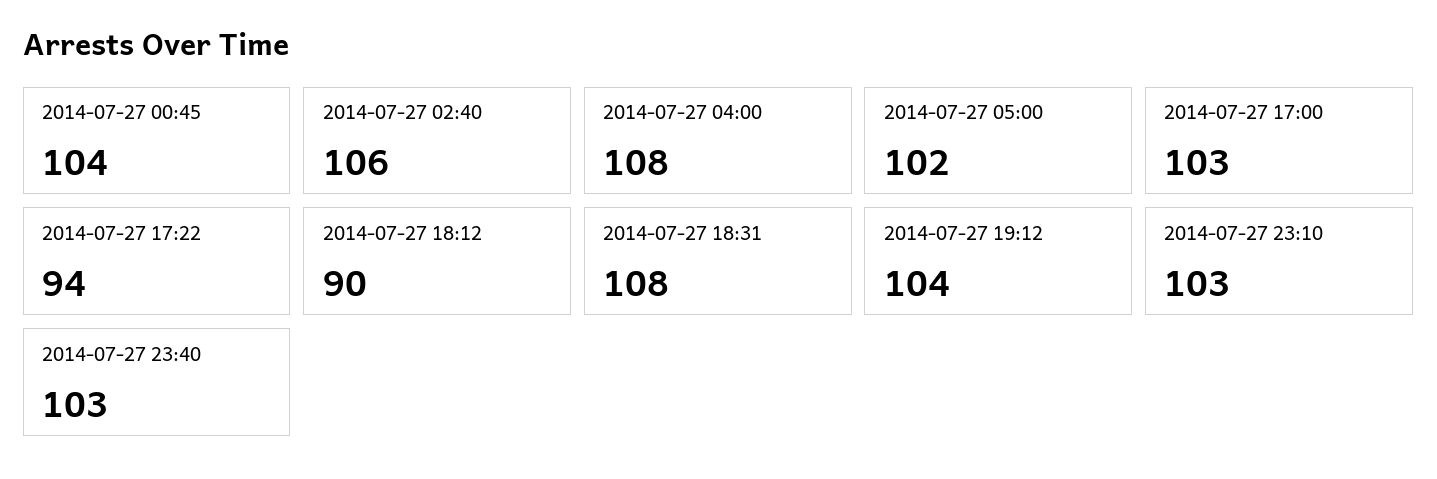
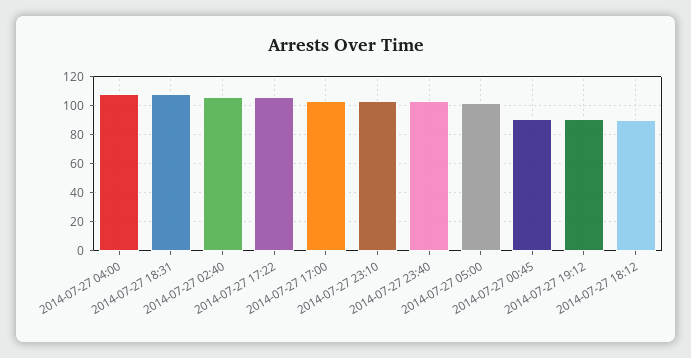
  {
-   "2014-07-27 00:45": 104,
+   "2014-07-27 00:45": 90,
    "2014-07-27 02:40": 106,
    "2014-07-27 04:00": 108,
    "2014-07-27 05:00": 102,
    "2014-07-27 17:00": 103,
-   "2014-07-27 17:22": 94,
+   "2014-07-27 17:22": 105,
    "2014-07-27 18:12": 90,
    "2014-07-27 18:31": 108,
-   "2014-07-27 19:12": 104,
+   "2014-07-27 19:12": 90,
    "2014-07-27 23:10": 103,
    "2014-07-27 23:40": 103
  }

